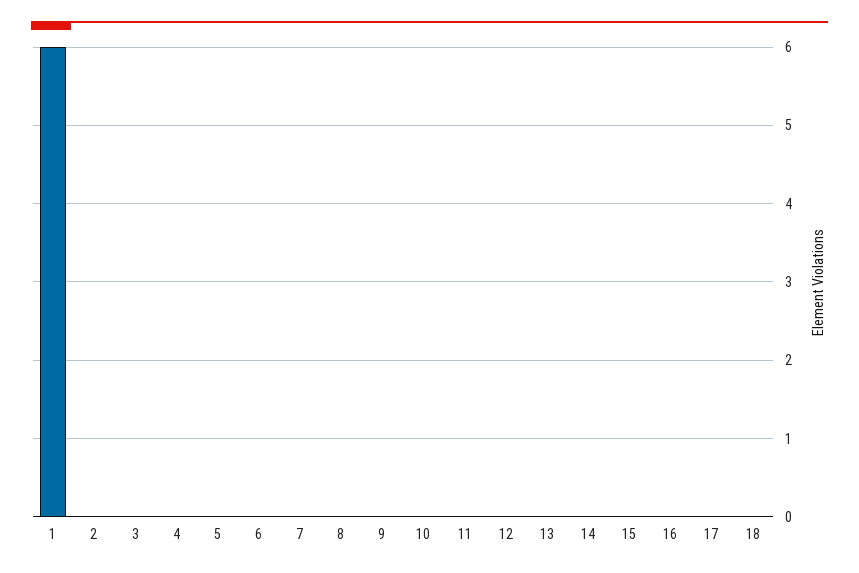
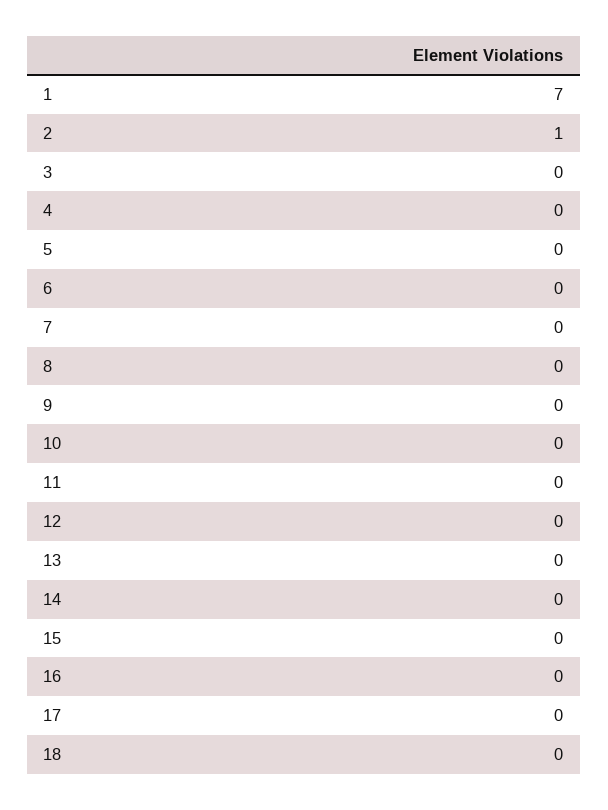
  {
-   "1": 6,
+   "1": 7,
-   "2": 0,
+   "2": 1,
    "3": 0,
    "4": 0,
    "5": 0,
    "6": 0,
    "7": 0,
    "8": 0,
    "9": 0,
    "10": 0,
    "11": 0,
    "12": 0,
    "13": 0,
    "14": 0,
    "15": 0,
    "16": 0,
    "17": 0,
    "18": 0
  }

